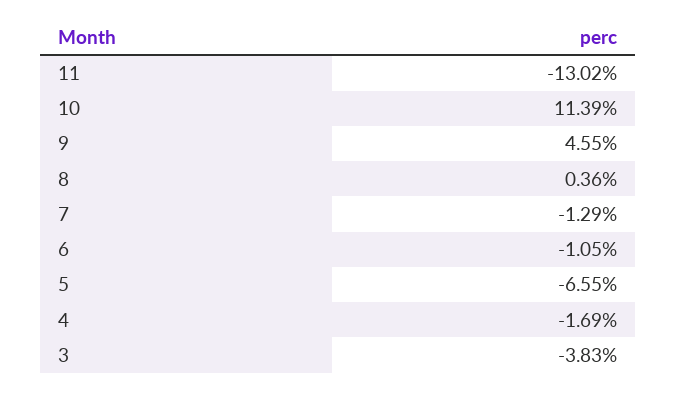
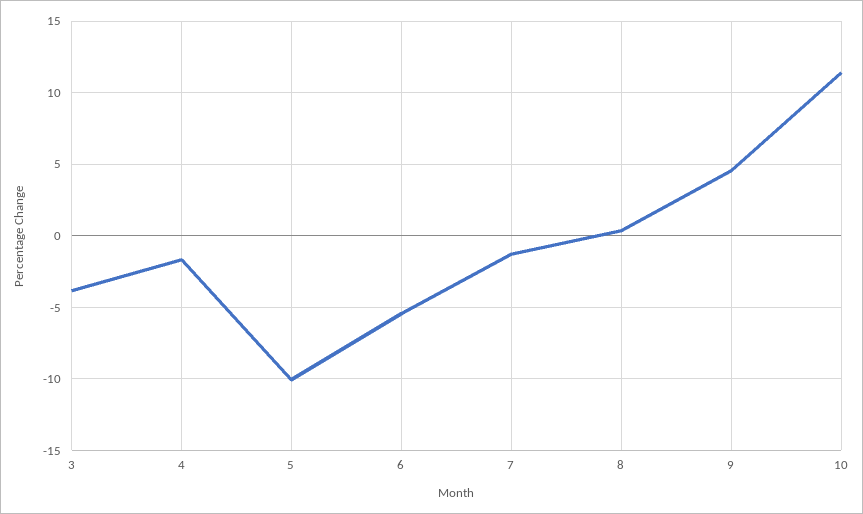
  {
-   "11": -13.02,
    "10": 11.39,
    "9": 4.55,
    "8": 0.36,
    "7": -1.29,
-   "6": -1.05,
+   "6": -5.5,
-   "5": -6.55,
+   "5": -10,
    "4": -1.69,
    "3": -3.83
  }

